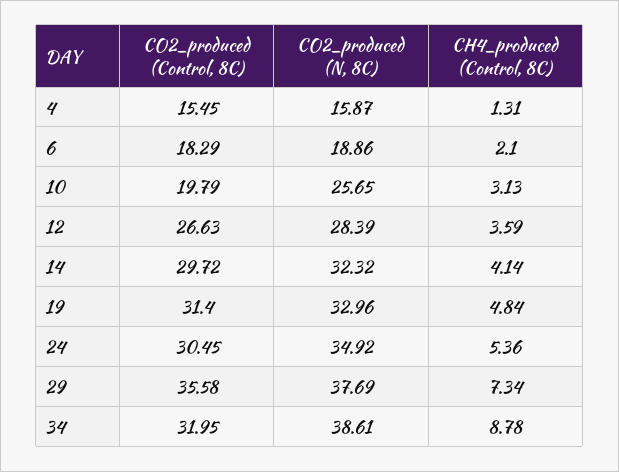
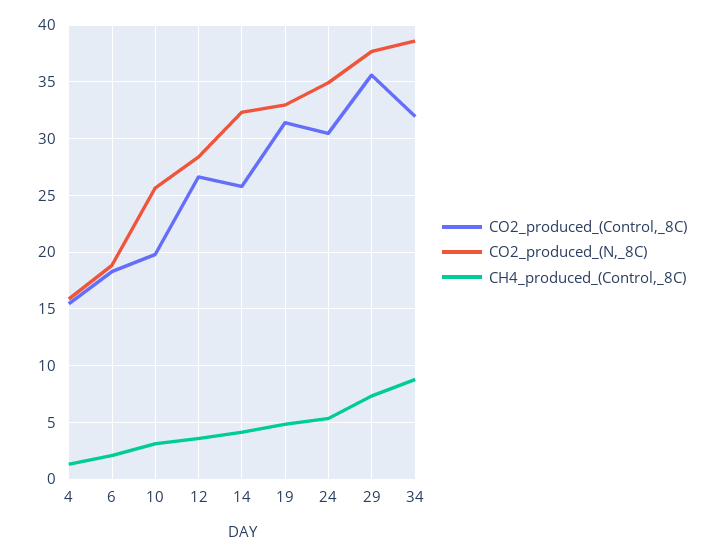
  {
    "CO2_produced (Control, 8C)": {
      "4": 15.45,
      "6": 18.29,
      "10": 19.79,
      "12": 26.63,
-     "14": 29.72,
+     "14": 26,
      "19": 31.4,
      "24": 30.45,
      "29": 35.58,
      "34": 31.95
    },
    "CO2_produced (N, 8C)": {
      "4": 15.87,
      "6": 18.86,
      "10": 25.65,
      "12": 28.39,
      "14": 32.32,
      "19": 32.96,
      "24": 34.92,
      "29": 37.69,
      "34": 38.61
    },
    "CH4_produced (Control, 8C)": {
      "4": 1.31,
      "6": 2.1,
      "10": 3.13,
      "12": 3.59,
      "14": 4.14,
      "19": 4.84,
      "24": 5.36,
      "29": 7.34,
      "34": 8.78
    }
  }

